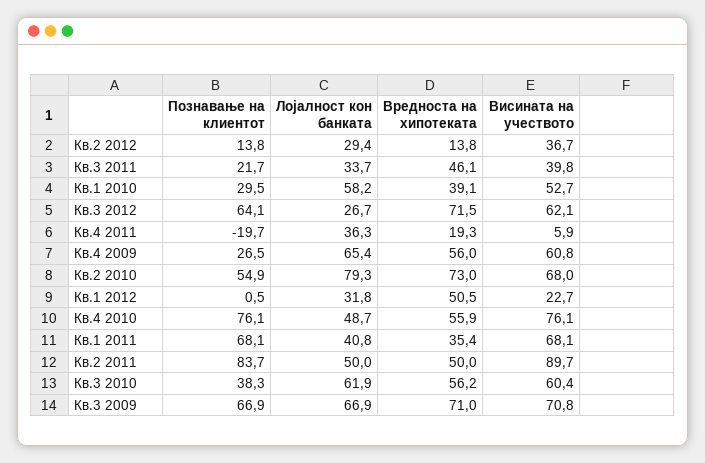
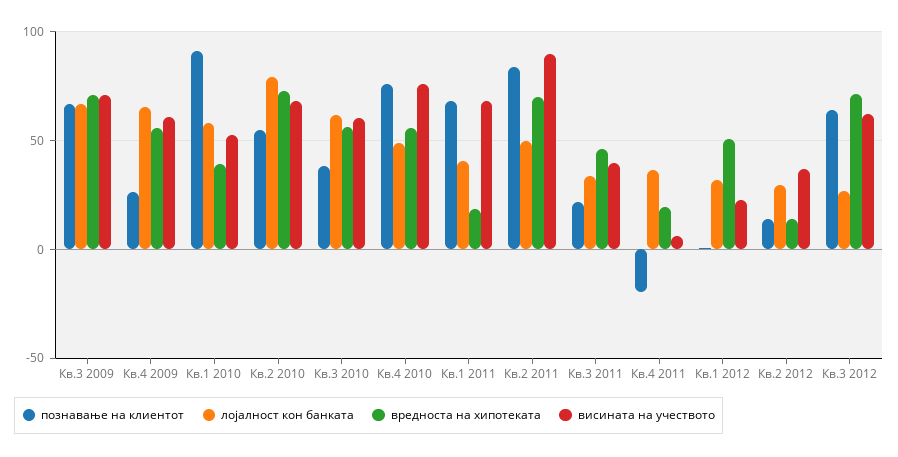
  {
    "Познавање на клиентот": {
      "Кв.2 2012": 13.8,
      "Кв.3 2011": 21.7,
-     "Кв.1 2010": 29.5,
+     "Кв.1 2010": 90,
      "Кв.3 2012": 64.1,
      "Кв.4 2011": -19.7,
      "Кв.4 2009": 26.5,
      "Кв.2 2010": 54.9,
      "Кв.1 2012": 0.5,
      "Кв.4 2010": 76.1,
      "Кв.1 2011": 68.1,
      "Кв.2 2011": 83.7,
      "Кв.3 2010": 38.3,
      "Кв.3 2009": 66.9
    },
    "Лојалност кон банката": {
      "Кв.2 2012": 29.4,
      "Кв.3 2011": 33.7,
      "Кв.1 2010": 58.2,
      "Кв.3 2012": 26.7,
      "Кв.4 2011": 36.3,
      "Кв.4 2009": 65.4,
      "Кв.2 2010": 79.3,
      "Кв.1 2012": 31.8,
      "Кв.4 2010": 48.7,
      "Кв.1 2011": 40.8,
      "Кв.2 2011": 50,
      "Кв.3 2010": 61.9,
      "Кв.3 2009": 66.9
    },
    "Вредноста на хипотеката": {
      "Кв.2 2012": 13.8,
      "Кв.3 2011": 46.1,
      "Кв.1 2010": 39.1,
      "Кв.3 2012": 71.5,
      "Кв.4 2011": 19.3,
      "Кв.4 2009": 56,
      "Кв.2 2010": 73,
      "Кв.1 2012": 50.5,
      "Кв.4 2010": 55.9,
-     "Кв.1 2011": 35.4,
+     "Кв.1 2011": 20,
-     "Кв.2 2011": 50,
+     "Кв.2 2011": 70,
      "Кв.3 2010": 56.2,
      "Кв.3 2009": 71
    },
    "Висината на учеството": {
      "Кв.2 2012": 36.7,
      "Кв.3 2011": 39.8,
      "Кв.1 2010": 52.7,
      "Кв.3 2012": 62.1,
      "Кв.4 2011": 5.9,
      "Кв.4 2009": 60.8,
      "Кв.2 2010": 68,
      "Кв.1 2012": 22.7,
      "Кв.4 2010": 76.1,
      "Кв.1 2011": 68.1,
      "Кв.2 2011": 89.7,
      "Кв.3 2010": 60.4,
      "Кв.3 2009": 70.8
    }
  }

